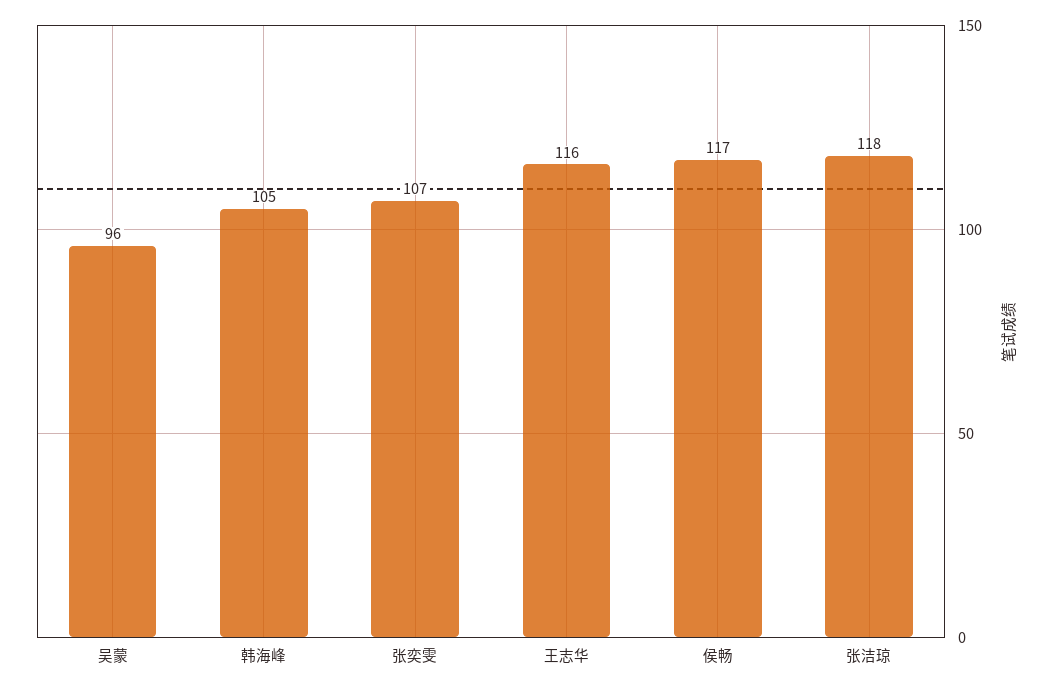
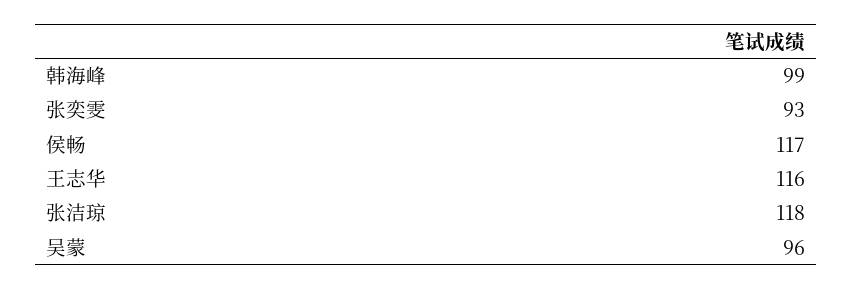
  {
    "吴蒙": 96,
-   "韩海峰": 105,
+   "韩海峰": 99,
-   "张奕雯": 107,
+   "张奕雯": 93,
    "王志华": 116,
    "侯畅": 117,
    "张洁琼": 118
  }

